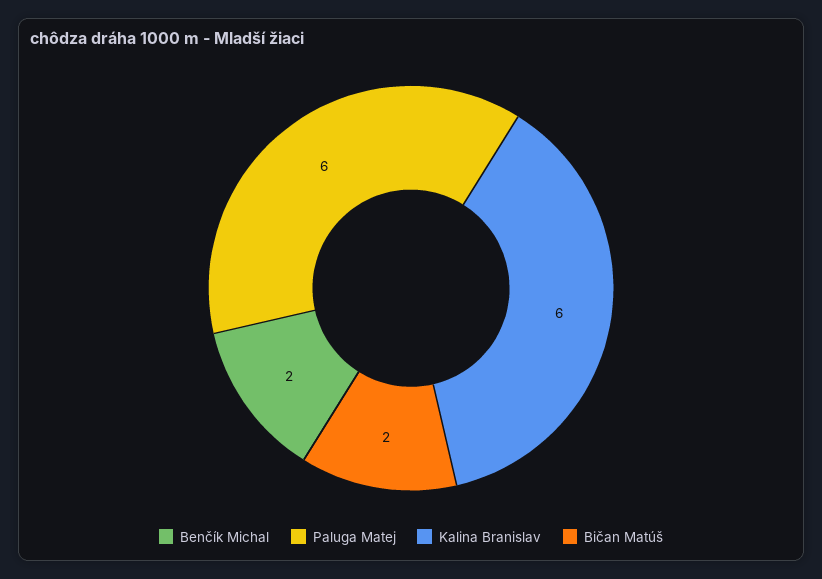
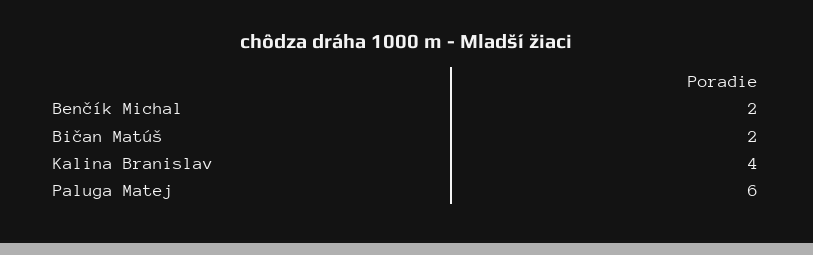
  {
    "Benčík Michal": 2,
    "Paluga Matej": 6,
-   "Kalina Branislav": 6,
+   "Kalina Branislav": 4,
    "Bičan Matúš": 2
  }

